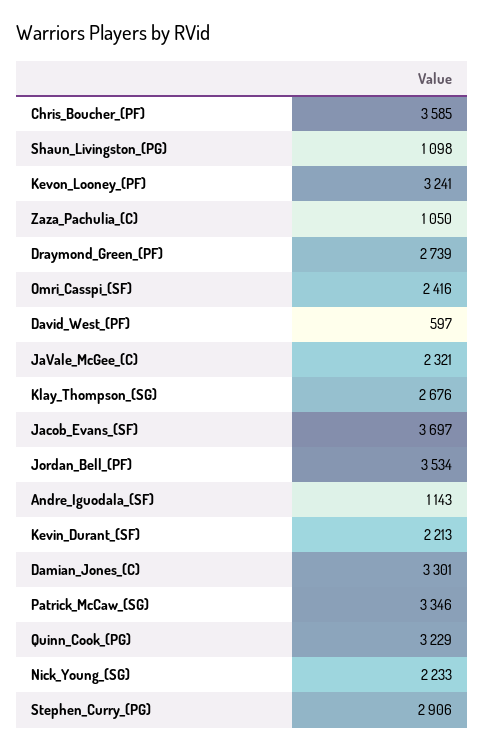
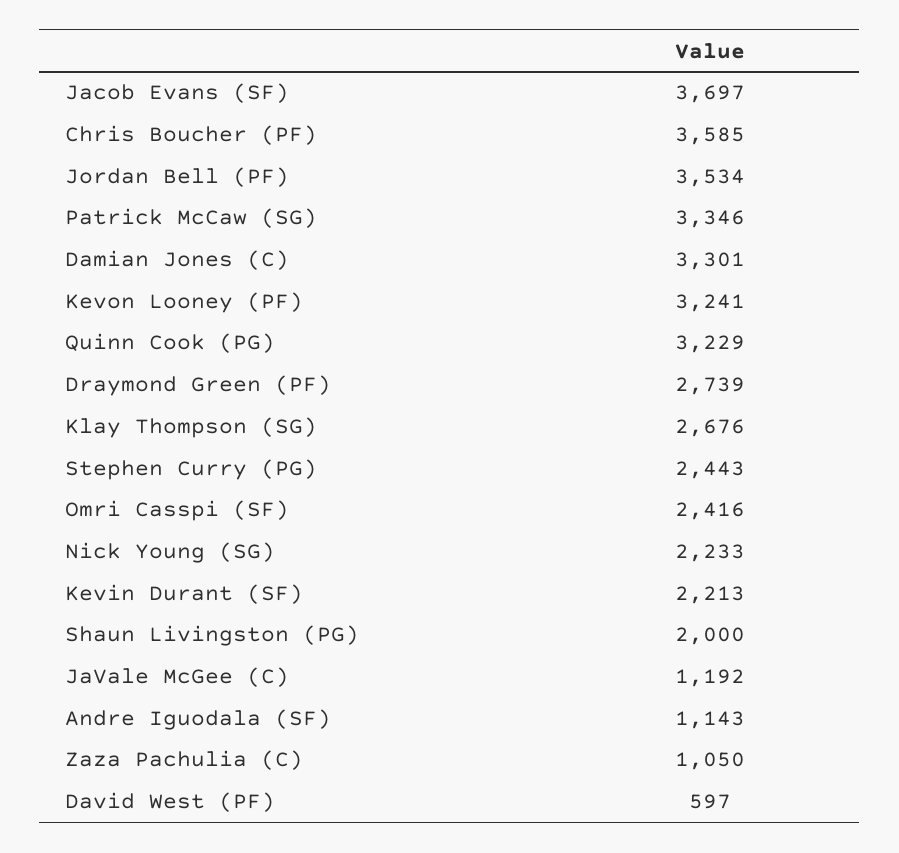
  {
    "Chris_Boucher_(PF)": 3585,
-   "Shaun_Livingston_(PG)": 1098,
+   "Shaun_Livingston_(PG)": 2000,
    "Kevon_Looney_(PF)": 3241,
    "Zaza_Pachulia_(C)": 1050,
    "Draymond_Green_(PF)": 2739,
    "Omri_Casspi_(SF)": 2416,
    "David_West_(PF)": 597,
-   "JaVale_McGee_(C)": 2321,
+   "JaVale_McGee_(C)": 1192,
    "Klay_Thompson_(SG)": 2676,
    "Jacob_Evans_(SF)": 3697,
    "Jordan_Bell_(PF)": 3534,
    "Andre_Iguodala_(SF)": 1143,
    "Kevin_Durant_(SF)": 2213,
    "Damian_Jones_(C)": 3301,
    "Patrick_McCaw_(SG)": 3346,
    "Quinn_Cook_(PG)": 3229,
    "Nick_Young_(SG)": 2233,
-   "Stephen_Curry_(PG)": 2906
+   "Stephen_Curry_(PG)": 2443
  }

